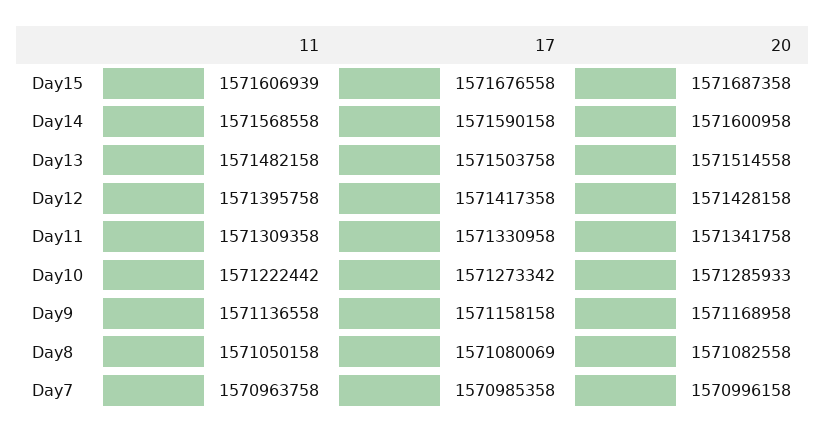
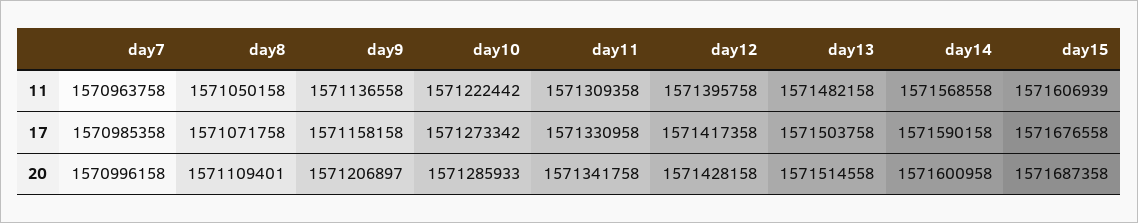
  {
    "11": {
      "Day15": 1571606939,
      "Day14": 1571568558,
      "Day13": 1571482158,
      "Day12": 1571395758,
      "Day11": 1571309358,
      "Day10": 1571222442,
      "Day9": 1571136558,
      "Day8": 1571050158,
      "Day7": 1570963758
    },
    "17": {
      "Day15": 1571676558,
      "Day14": 1571590158,
      "Day13": 1571503758,
      "Day12": 1571417358,
      "Day11": 1571330958,
      "Day10": 1571273342,
      "Day9": 1571158158,
-     "Day8": 1571080069,
+     "Day8": 1571071758,
      "Day7": 1570985358
    },
    "20": {
      "Day15": 1571687358,
      "Day14": 1571600958,
      "Day13": 1571514558,
      "Day12": 1571428158,
      "Day11": 1571341758,
      "Day10": 1571285933,
-     "Day9": 1571168958,
+     "Day9": 1571206897,
-     "Day8": 1571082558,
+     "Day8": 1571109401,
      "Day7": 1570996158
    }
  }

